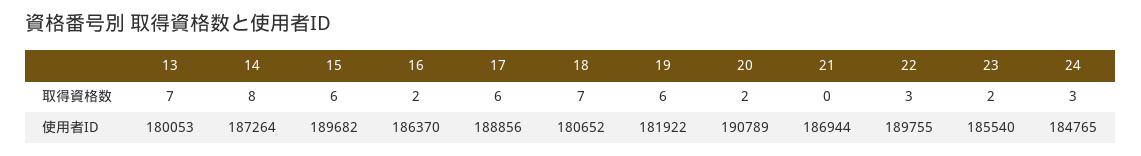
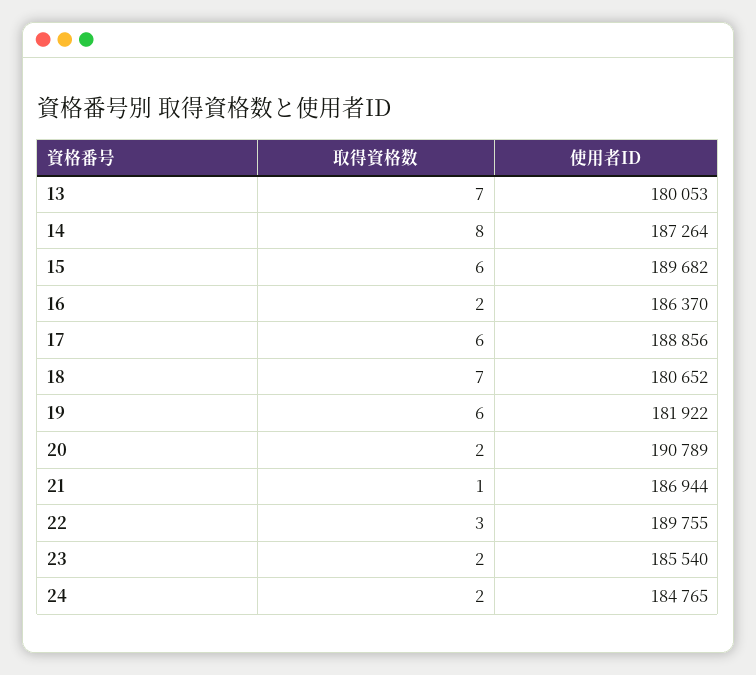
  {
    "13": {
      "取得資格数": 7,
      "使用者ID": 180053
    },
    "14": {
      "取得資格数": 8,
      "使用者ID": 187264
    },
    "15": {
      "取得資格数": 6,
      "使用者ID": 189682
    },
    "16": {
      "取得資格数": 2,
      "使用者ID": 186370
    },
    "17": {
      "取得資格数": 6,
      "使用者ID": 188856
    },
    "18": {
      "取得資格数": 7,
      "使用者ID": 180652
    },
    "19": {
      "取得資格数": 6,
      "使用者ID": 181922
    },
    "20": {
      "取得資格数": 2,
      "使用者ID": 190789
    },
    "21": {
-     "取得資格数": 0,
+     "取得資格数": 1,
      "使用者ID": 186944
    },
    "22": {
      "取得資格数": 3,
      "使用者ID": 189755
    },
    "23": {
      "取得資格数": 2,
      "使用者ID": 185540
    },
    "24": {
-     "取得資格数": 3,
+     "取得資格数": 2,
      "使用者ID": 184765
    }
  }

